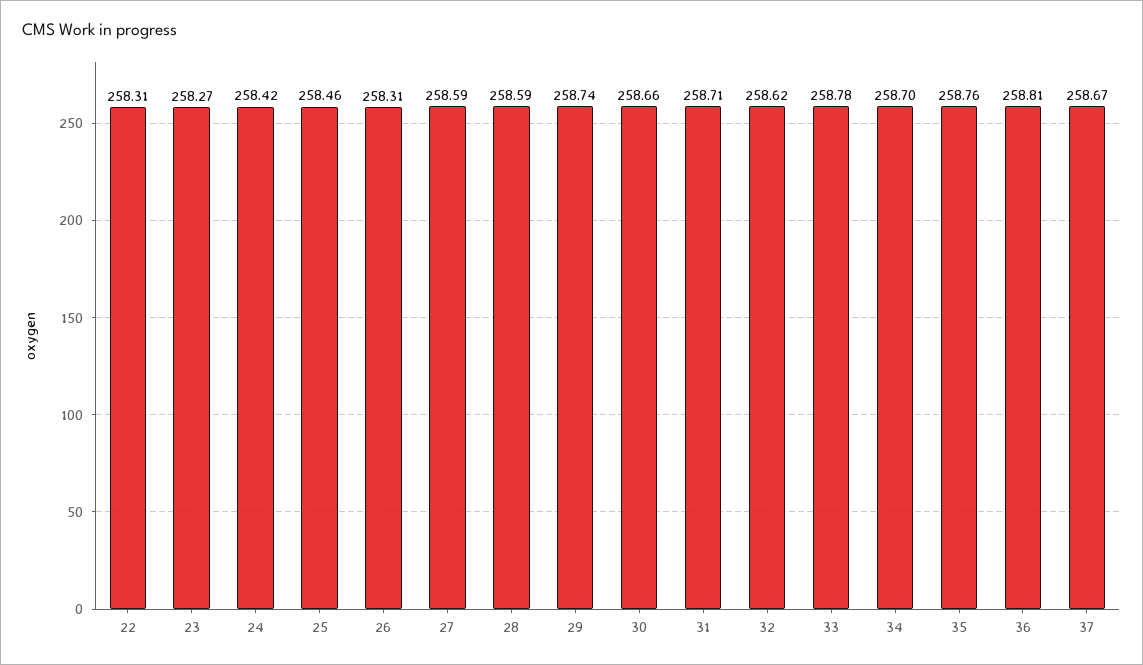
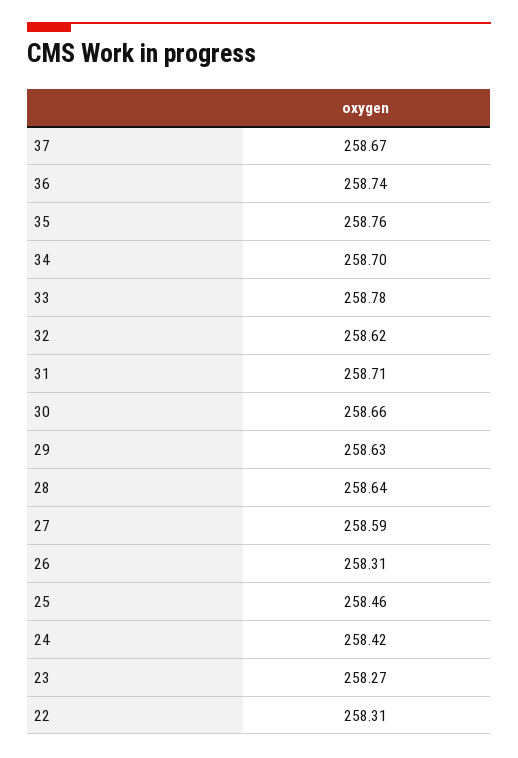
  {
    "22": 258.31,
    "23": 258.27,
    "24": 258.42,
    "25": 258.46,
    "26": 258.31,
    "27": 258.59,
-   "28": 258.59,
+   "28": 258.64,
-   "29": 258.74,
+   "29": 258.63,
    "30": 258.66,
    "31": 258.71,
    "32": 258.62,
    "33": 258.78,
    "34": 258.7,
    "35": 258.76,
-   "36": 258.81,
+   "36": 258.74,
    "37": 258.67
  }

